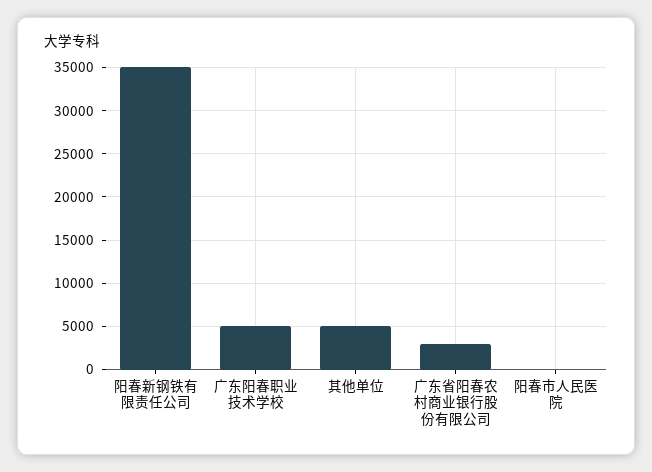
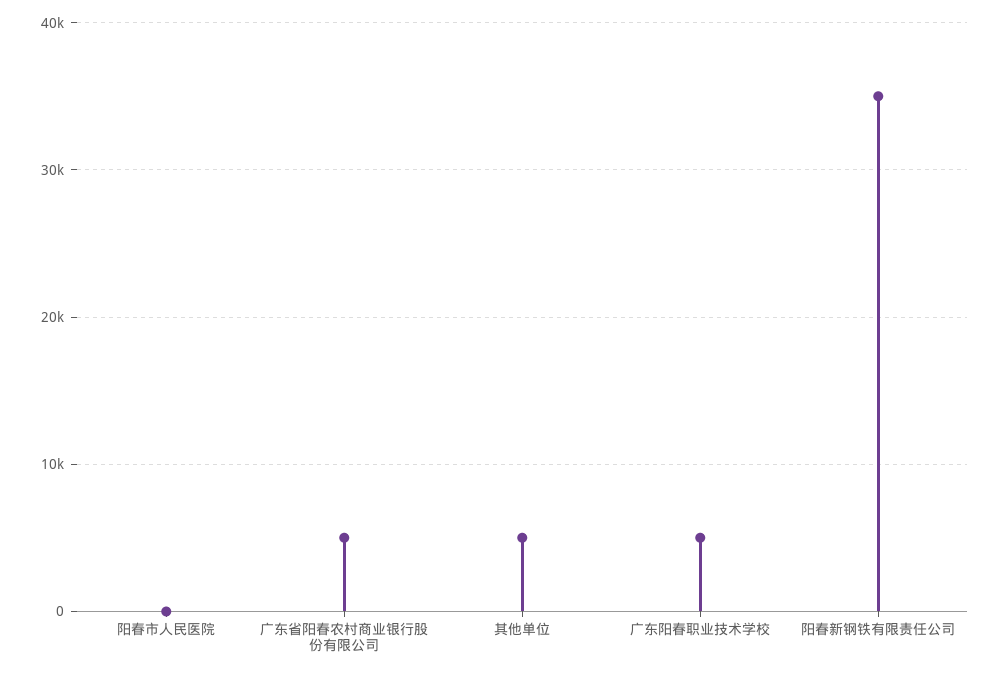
  {
    "阳春新钢铁有限责任公司": 35000,
    "广东阳春职业技术学校": 5000,
    "其他单位": 5000,
-   "广东省阳春农村商业银行股份有限公司": 3000,
+   "广东省阳春农村商业银行股份有限公司": 5000,
    "阳春市人民医院": 0
  }

